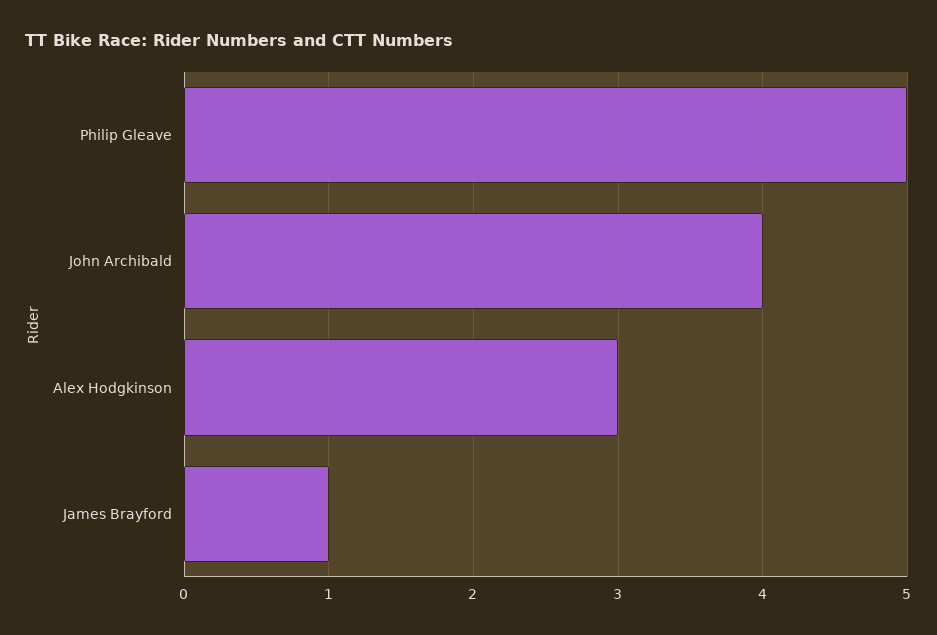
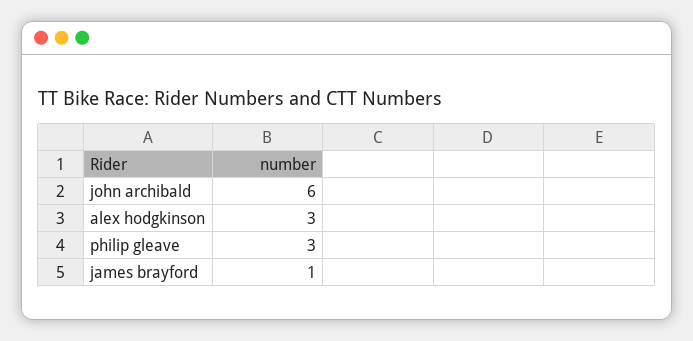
  {
-   "Philip Gleave": 5,
+   "Philip Gleave": 3,
-   "John Archibald": 4,
+   "John Archibald": 6,
    "Alex Hodgkinson": 3,
    "James Brayford": 1
  }

